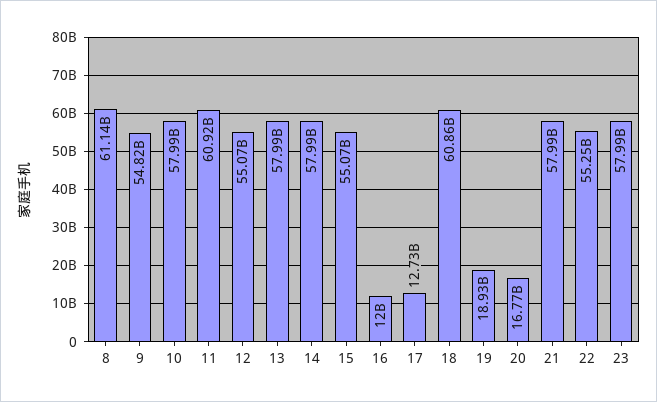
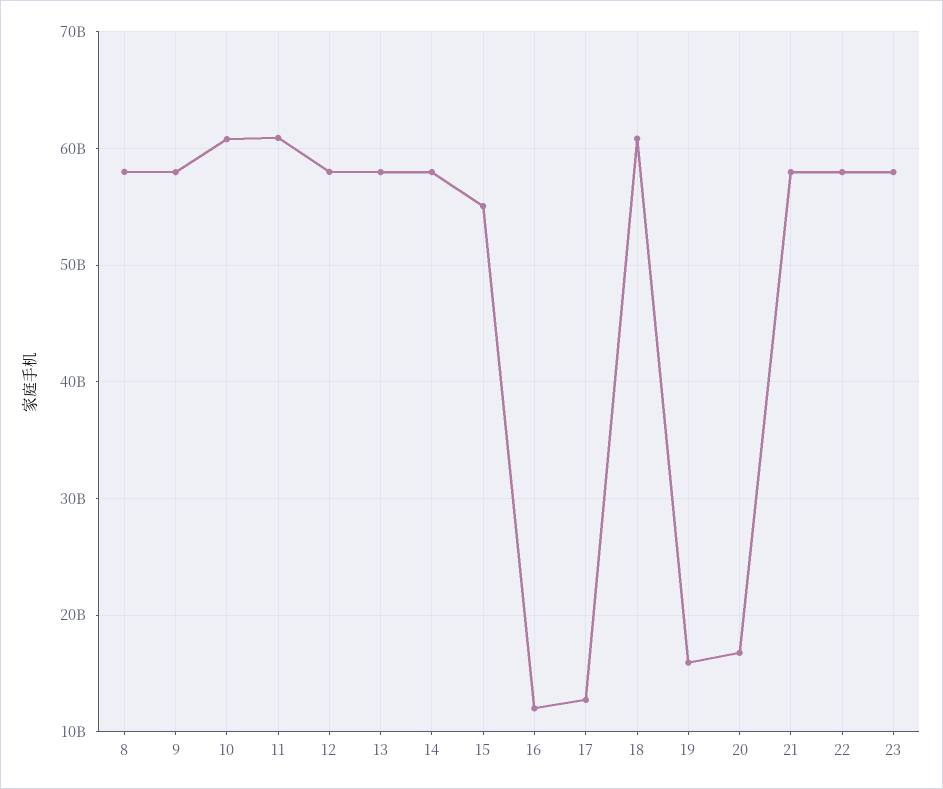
  {
-   "8": 61140000000,
+   "8": 58000000000,
-   "9": 54820000000,
+   "9": 58000000000,
-   "10": 57990000000,
+   "10": 61000000000,
    "11": 60920000000,
-   "12": 55070000000,
+   "12": 58000000000,
    "13": 57990000000,
    "14": 57990000000,
    "15": 55070000000,
    "16": 12000000000,
    "17": 12730000000,
    "18": 60860000000,
-   "19": 18930000000,
+   "19": 16000000000,
    "20": 16770000000,
    "21": 57990000000,
-   "22": 55250000000,
+   "22": 58000000000,
    "23": 57990000000
  }

